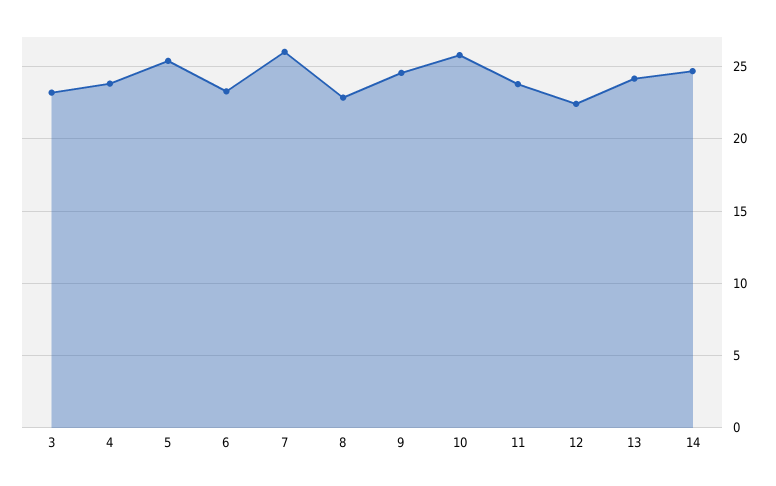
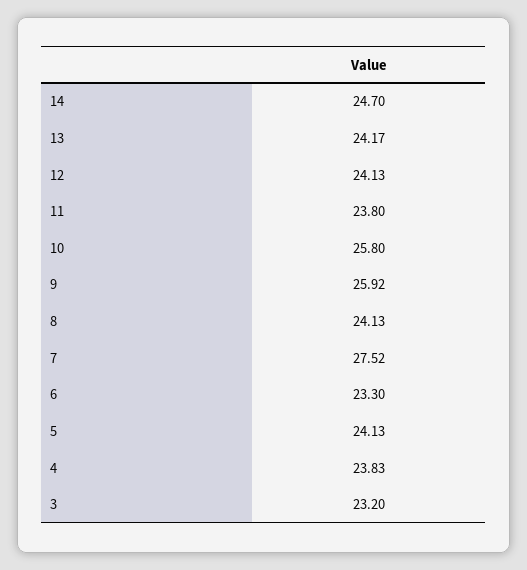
  {
    "3": 23.2,
    "4": 23.83,
-   "5": 25.5,
+   "5": 24.13,
    "6": 23.3,
-   "7": 26,
+   "7": 27.52,
-   "8": 23,
+   "8": 24.13,
-   "9": 24.5,
+   "9": 25.92,
    "10": 25.8,
    "11": 23.8,
-   "12": 22.5,
+   "12": 24.13,
    "13": 24.17,
    "14": 24.7
  }

